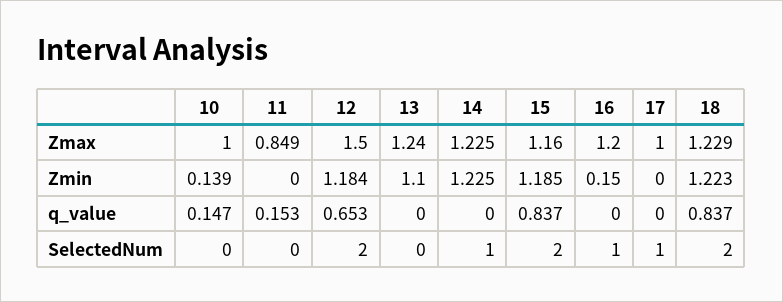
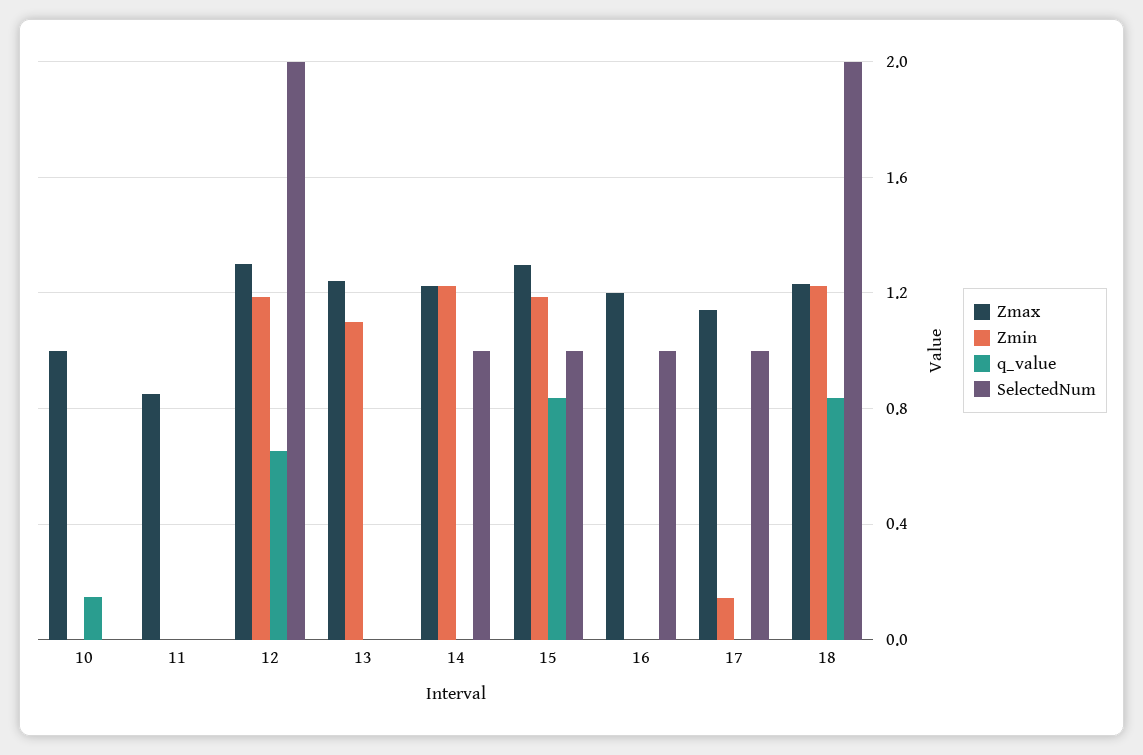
  {
    "Zmax": {
      "10": 1,
      "11": 0.849,
-     "12": 1.5,
+     "12": 1.3,
      "13": 1.24,
      "14": 1.225,
-     "15": 1.16,
+     "15": 1.3,
      "16": 1.2,
-     "17": 1,
+     "17": 1.15,
      "18": 1.229
    },
    "Zmin": {
-     "10": 0.139,
+     "10": 0,
      "11": 0,
      "12": 1.184,
      "13": 1.1,
      "14": 1.225,
      "15": 1.185,
-     "16": 0.15,
+     "16": 0,
-     "17": 0,
+     "17": 0.15,
      "18": 1.223
    },
    "q_value": {
      "10": 0.147,
-     "11": 0.153,
+     "11": 0,
      "12": 0.653,
      "13": 0,
      "14": 0,
      "15": 0.837,
      "16": 0,
      "17": 0,
      "18": 0.837
    },
    "SelectedNum": {
      "10": 0,
      "11": 0,
      "12": 2,
      "13": 0,
      "14": 1,
-     "15": 2,
+     "15": 1,
      "16": 1,
      "17": 1,
      "18": 2
    }
  }

